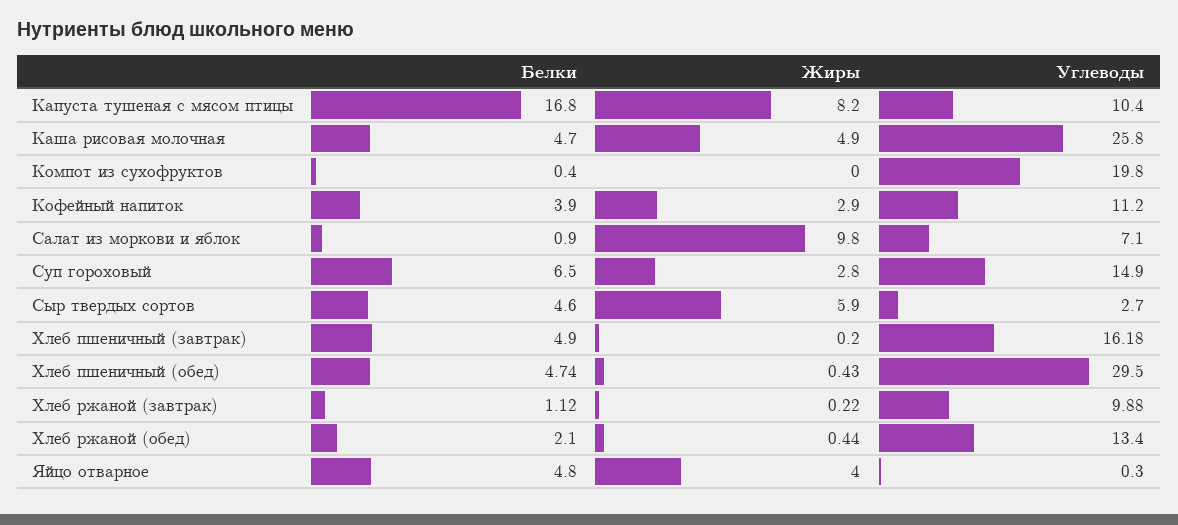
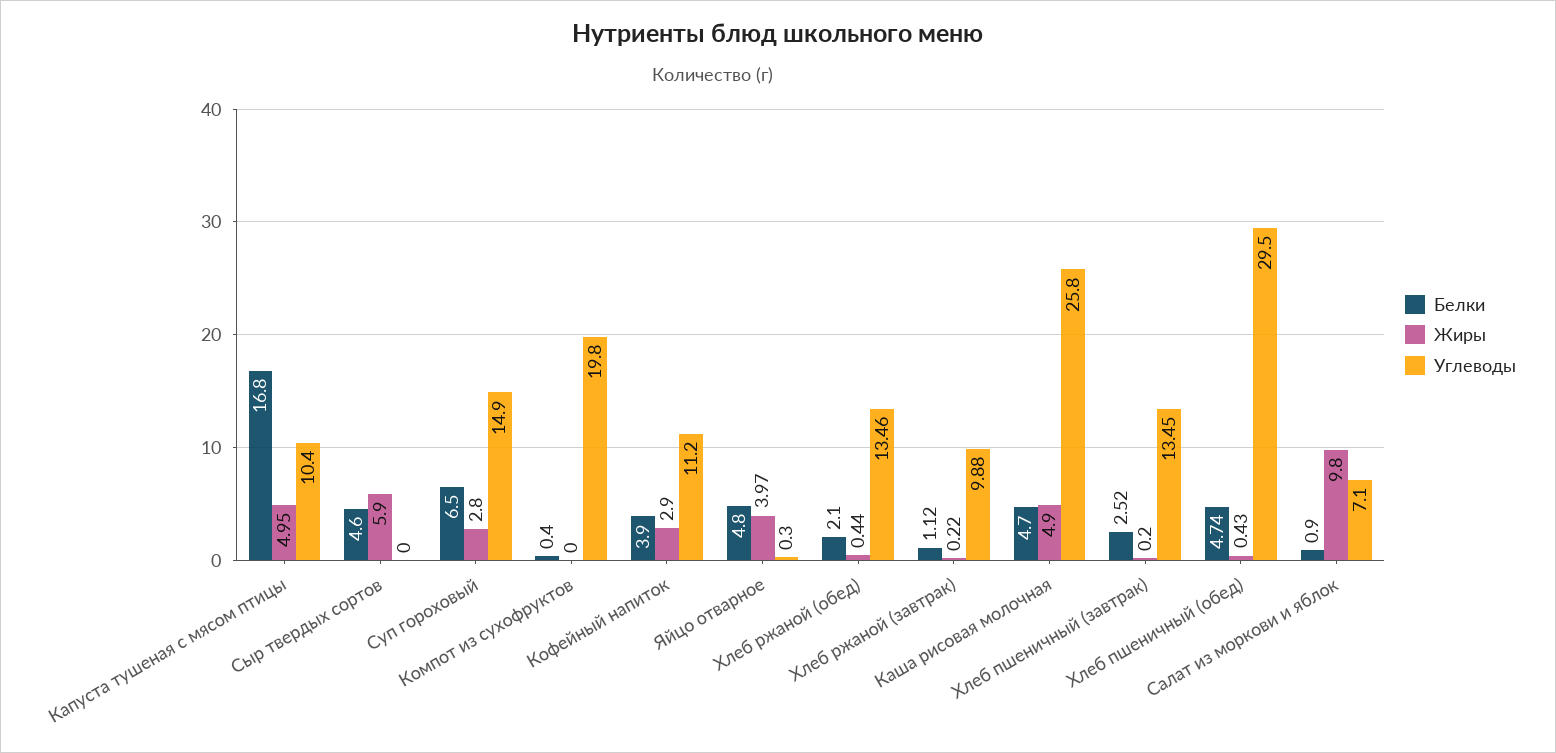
  {
    "Белки": {
      "Капуста тушеная с мясом птицы": 16.8,
      "Каша рисовая молочная": 4.7,
      "Компот из сухофруктов": 0.4,
      "Кофейный напиток": 3.9,
      "Салат из моркови и яблок": 0.9,
      "Суп гороховый": 6.5,
      "Сыр твердых сортов": 4.6,
-     "Хлеб пшеничный (завтрак)": 4.9,
+     "Хлеб пшеничный (завтрак)": 2.52,
      "Хлеб пшеничный (обед)": 4.74,
      "Хлеб ржаной (завтрак)": 1.12,
      "Хлеб ржаной (обед)": 2.1,
      "Яйцо отварное": 4.8
    },
    "Жиры": {
-     "Капуста тушеная с мясом птицы": 8.2,
+     "Капуста тушеная с мясом птицы": 4.95,
      "Каша рисовая молочная": 4.9,
      "Компот из сухофруктов": 0,
      "Кофейный напиток": 2.9,
      "Салат из моркови и яблок": 9.8,
      "Суп гороховый": 2.8,
      "Сыр твердых сортов": 5.9,
      "Хлеб пшеничный (завтрак)": 0.2,
      "Хлеб пшеничный (обед)": 0.43,
      "Хлеб ржаной (завтрак)": 0.22,
      "Хлеб ржаной (обед)": 0.44,
-     "Яйцо отварное": 4
+     "Яйцо отварное": 3.97
    },
    "Углеводы": {
      "Капуста тушеная с мясом птицы": 10.4,
      "Каша рисовая молочная": 25.8,
      "Компот из сухофруктов": 19.8,
      "Кофейный напиток": 11.2,
      "Салат из моркови и яблок": 7.1,
      "Суп гороховый": 14.9,
-     "Сыр твердых сортов": 2.7,
+     "Сыр твердых сортов": 0,
-     "Хлеб пшеничный (завтрак)": 16.18,
+     "Хлеб пшеничный (завтрак)": 13.45,
      "Хлеб пшеничный (обед)": 29.5,
      "Хлеб ржаной (завтрак)": 9.88,
-     "Хлеб ржаной (обед)": 13.4,
+     "Хлеб ржаной (обед)": 13.46,
      "Яйцо отварное": 0.3
    }
  }

